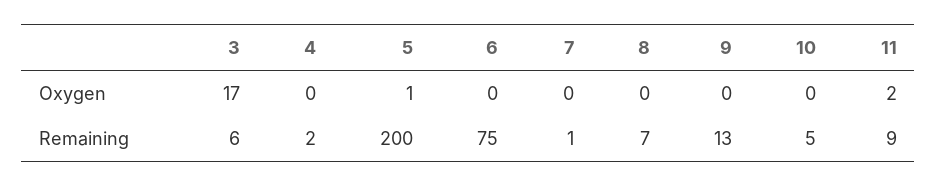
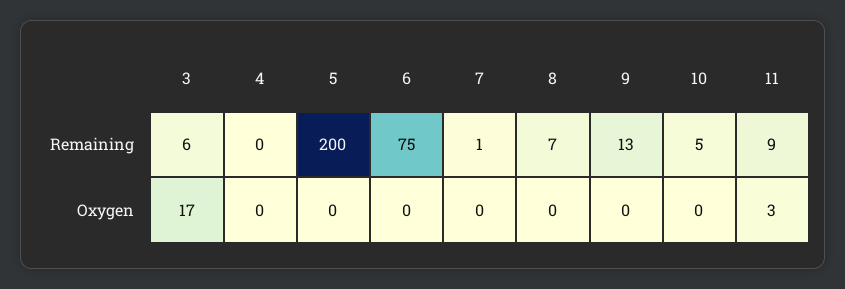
  {
    "3": {
      "Oxygen": 17,
      "Remaining": 6
    },
    "4": {
      "Oxygen": 0,
-     "Remaining": 2
+     "Remaining": 0
    },
    "5": {
-     "Oxygen": 1,
+     "Oxygen": 0,
      "Remaining": 200
    },
    "6": {
      "Oxygen": 0,
      "Remaining": 75
    },
    "7": {
      "Oxygen": 0,
      "Remaining": 1
    },
    "8": {
      "Oxygen": 0,
      "Remaining": 7
    },
    "9": {
      "Oxygen": 0,
      "Remaining": 13
    },
    "10": {
      "Oxygen": 0,
      "Remaining": 5
    },
    "11": {
-     "Oxygen": 2,
+     "Oxygen": 3,
      "Remaining": 9
    }
  }

